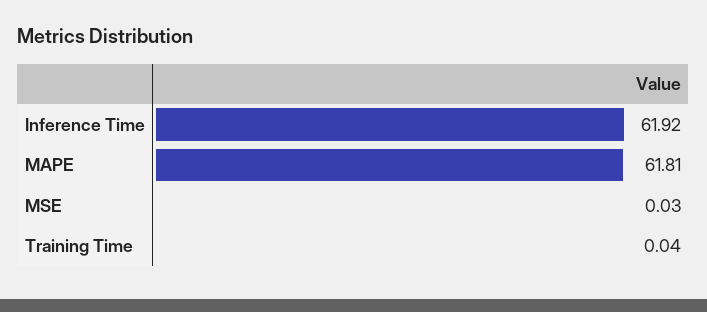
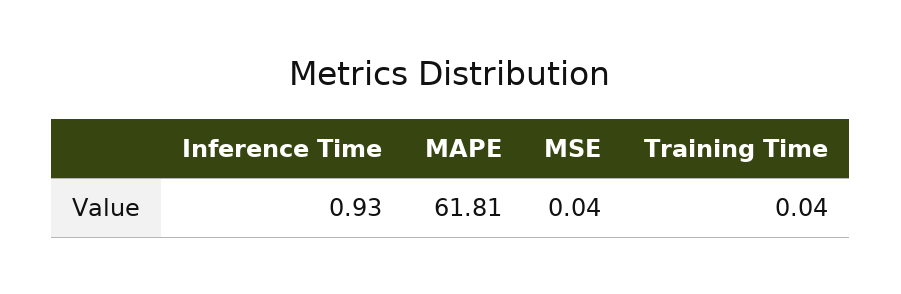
  {
-   "Inference Time": 61.92,
+   "Inference Time": 0.93,
    "MAPE": 61.81,
-   "MSE": 0.03,
+   "MSE": 0.04,
    "Training Time": 0.04
  }

